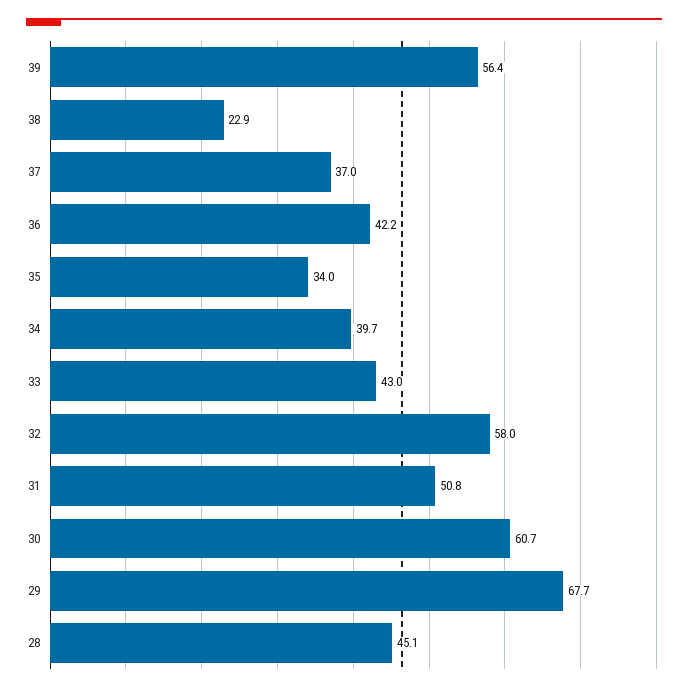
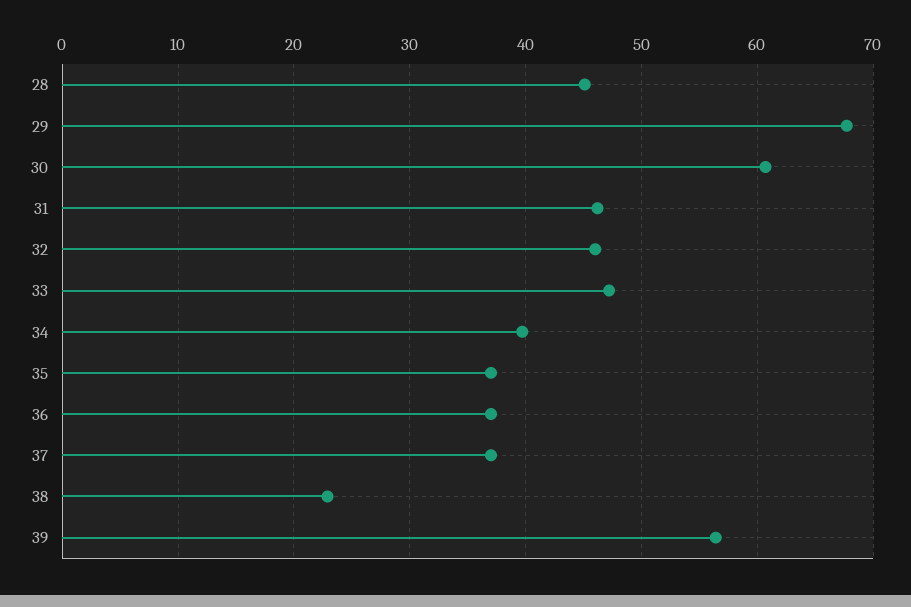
  {
    "39": 56.4,
    "38": 22.9,
    "37": 37,
-   "36": 42.2,
+   "36": 37,
-   "35": 34,
+   "35": 37,
    "34": 39.7,
-   "33": 43,
+   "33": 47,
-   "32": 58,
+   "32": 46,
-   "31": 50.8,
+   "31": 46,
    "30": 60.7,
    "29": 67.7,
    "28": 45.1
  }

